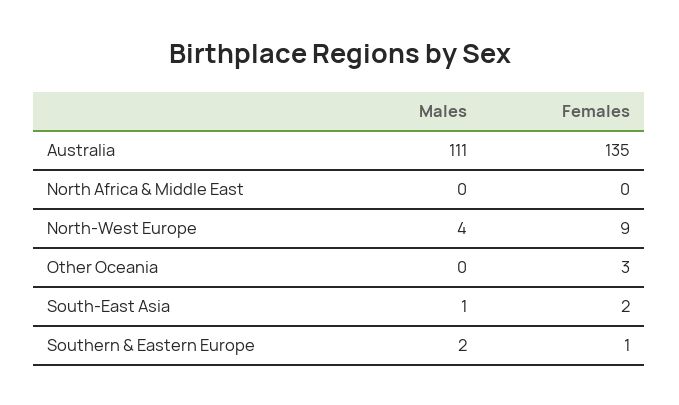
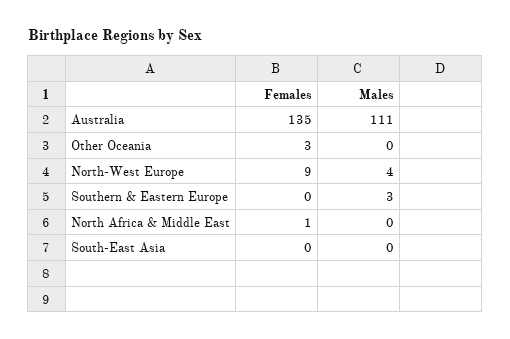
  {
    "Males": {
      "Australia": 111,
      "North Africa & Middle East": 0,
      "North-West Europe": 4,
      "Other Oceania": 0,
-     "South-East Asia": 1,
+     "South-East Asia": 0,
-     "Southern & Eastern Europe": 2
+     "Southern & Eastern Europe": 3
    },
    "Females": {
      "Australia": 135,
-     "North Africa & Middle East": 0,
+     "North Africa & Middle East": 1,
      "North-West Europe": 9,
      "Other Oceania": 3,
-     "South-East Asia": 2,
+     "South-East Asia": 0,
-     "Southern & Eastern Europe": 1
+     "Southern & Eastern Europe": 0
    }
  }

